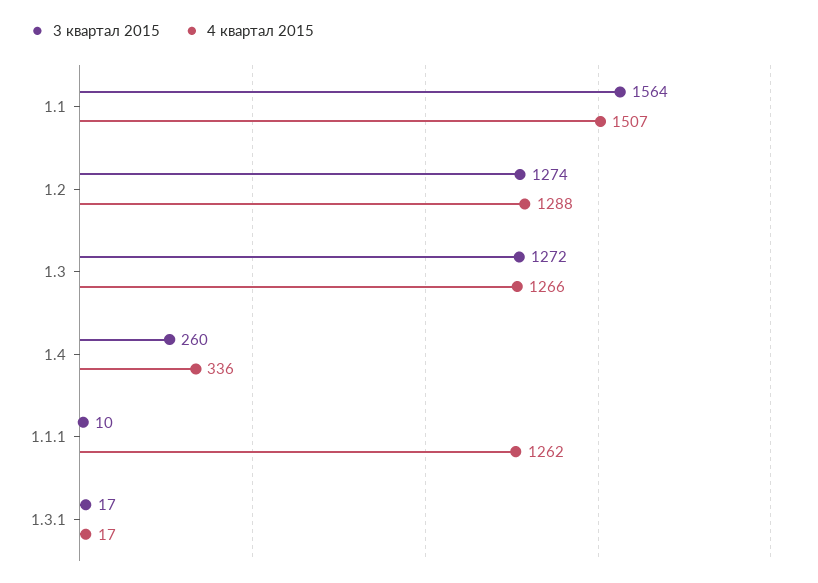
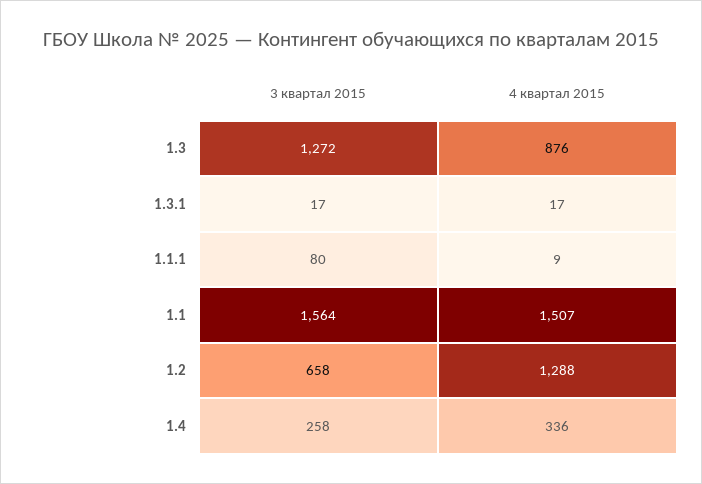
  {
    "3 квартал 2015": {
      "1.1": 1564,
-     "1.2": 1274,
+     "1.2": 658,
      "1.3": 1272,
-     "1.4": 260,
+     "1.4": 258,
-     "1.1.1": 10,
+     "1.1.1": 80,
      "1.3.1": 17
    },
    "4 квартал 2015": {
      "1.1": 1507,
      "1.2": 1288,
-     "1.3": 1266,
+     "1.3": 876,
      "1.4": 336,
-     "1.1.1": 1262,
+     "1.1.1": 9,
      "1.3.1": 17
    }
  }

